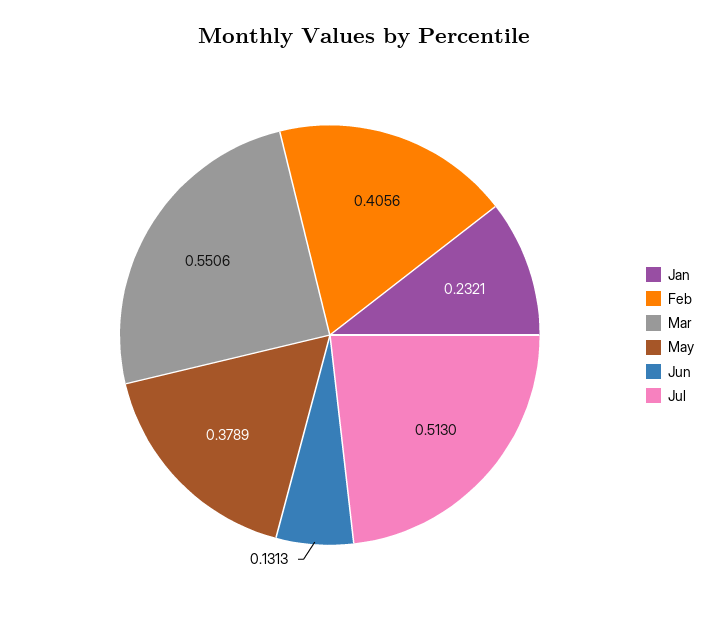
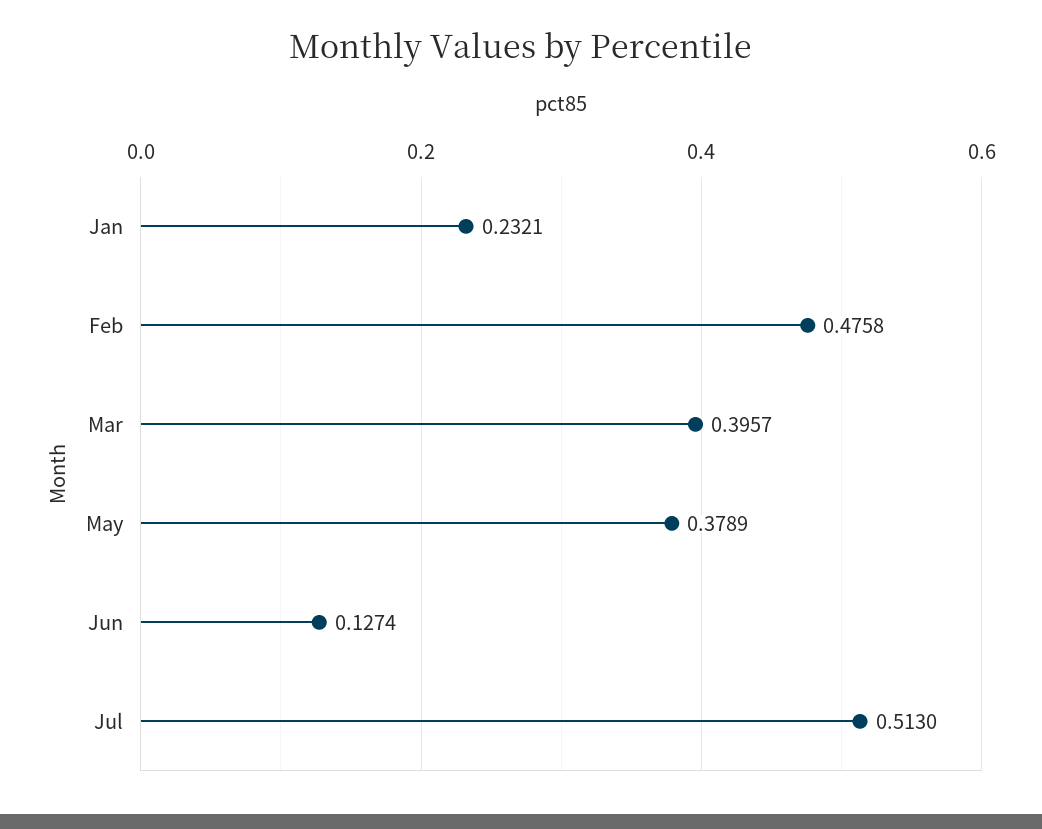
  {
    "Jan": 0.2321,
-   "Feb": 0.4056,
+   "Feb": 0.4758,
-   "Mar": 0.5506,
+   "Mar": 0.3957,
    "May": 0.3789,
-   "Jun": 0.1313,
+   "Jun": 0.1274,
    "Jul": 0.513
  }

